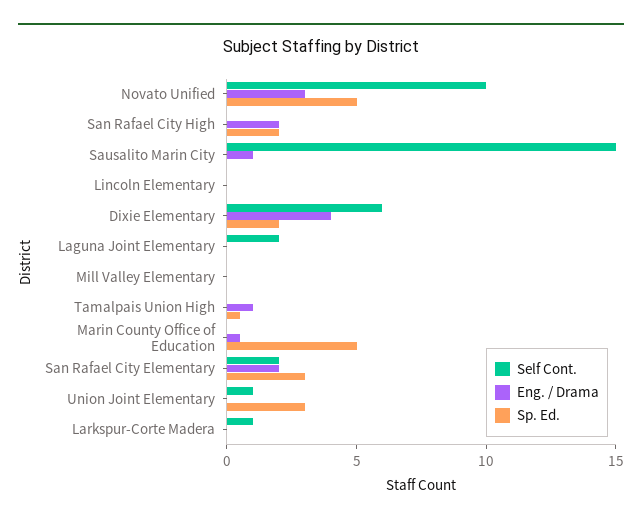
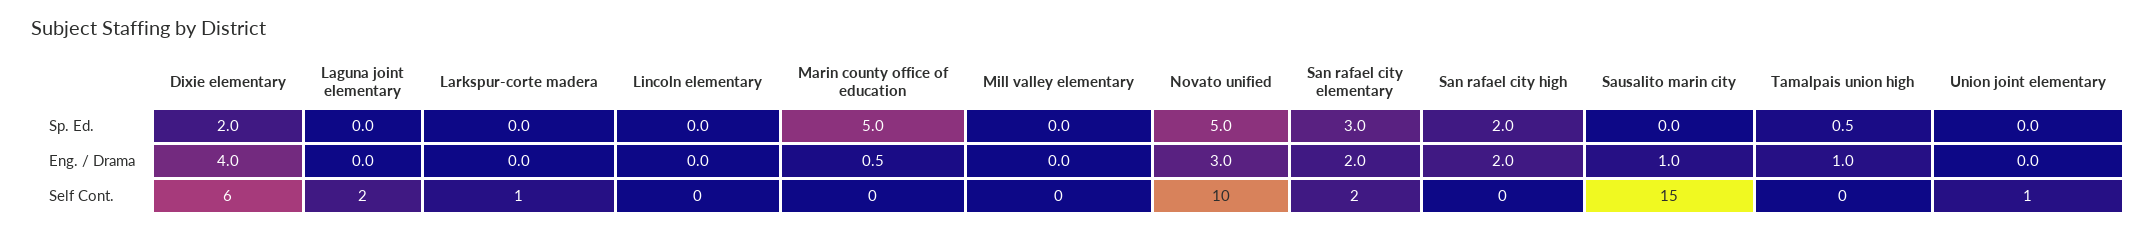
  {
    "Self Cont.": {
      "Novato Unified": 10,
      "San Rafael City High": 0,
      "Sausalito Marin City": 15,
      "Lincoln Elementary": 0,
      "Dixie Elementary": 6,
      "Laguna Joint Elementary": 2,
      "Mill Valley Elementary": 0,
      "Tamalpais Union High": 0,
      "Marin County Office of Education": 0,
      "San Rafael City Elementary": 2,
      "Union Joint Elementary": 1,
      "Larkspur-Corte Madera": 1
    },
    "Eng. / Drama": {
      "Novato Unified": 3,
      "San Rafael City High": 2,
      "Sausalito Marin City": 1,
      "Lincoln Elementary": 0,
      "Dixie Elementary": 4,
      "Laguna Joint Elementary": 0,
      "Mill Valley Elementary": 0,
      "Tamalpais Union High": 1,
      "Marin County Office of Education": 0.5,
      "San Rafael City Elementary": 2,
      "Union Joint Elementary": 0,
      "Larkspur-Corte Madera": 0
    },
    "Sp. Ed.": {
      "Novato Unified": 5,
      "San Rafael City High": 2,
      "Sausalito Marin City": 0,
      "Lincoln Elementary": 0,
      "Dixie Elementary": 2,
      "Laguna Joint Elementary": 0,
      "Mill Valley Elementary": 0,
      "Tamalpais Union High": 0.5,
      "Marin County Office of Education": 5,
      "San Rafael City Elementary": 3,
-     "Union Joint Elementary": 3,
+     "Union Joint Elementary": 0,
      "Larkspur-Corte Madera": 0
    }
  }

